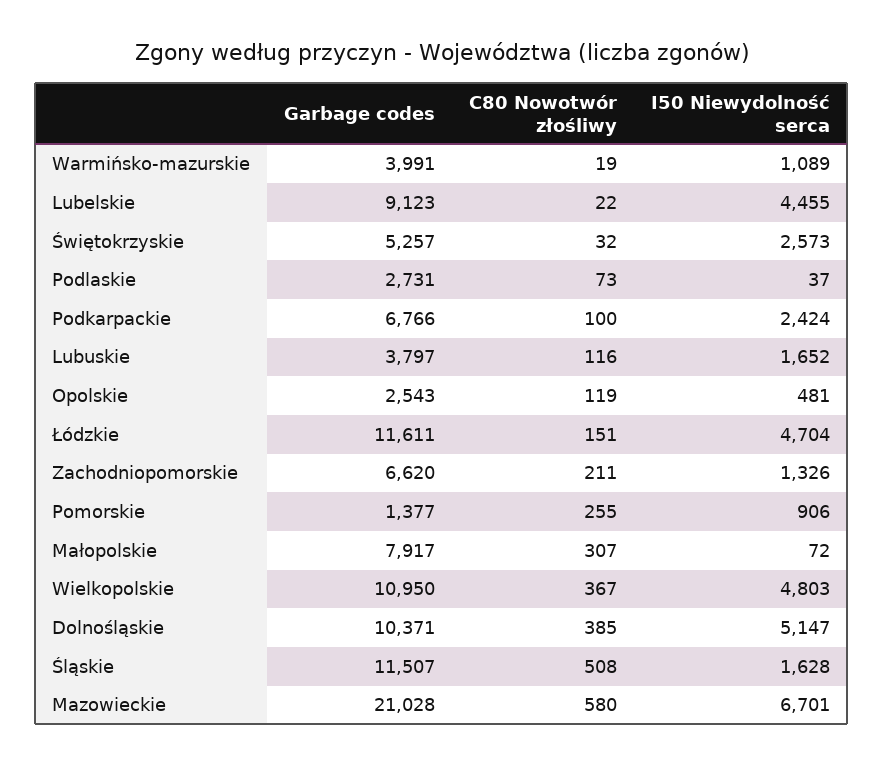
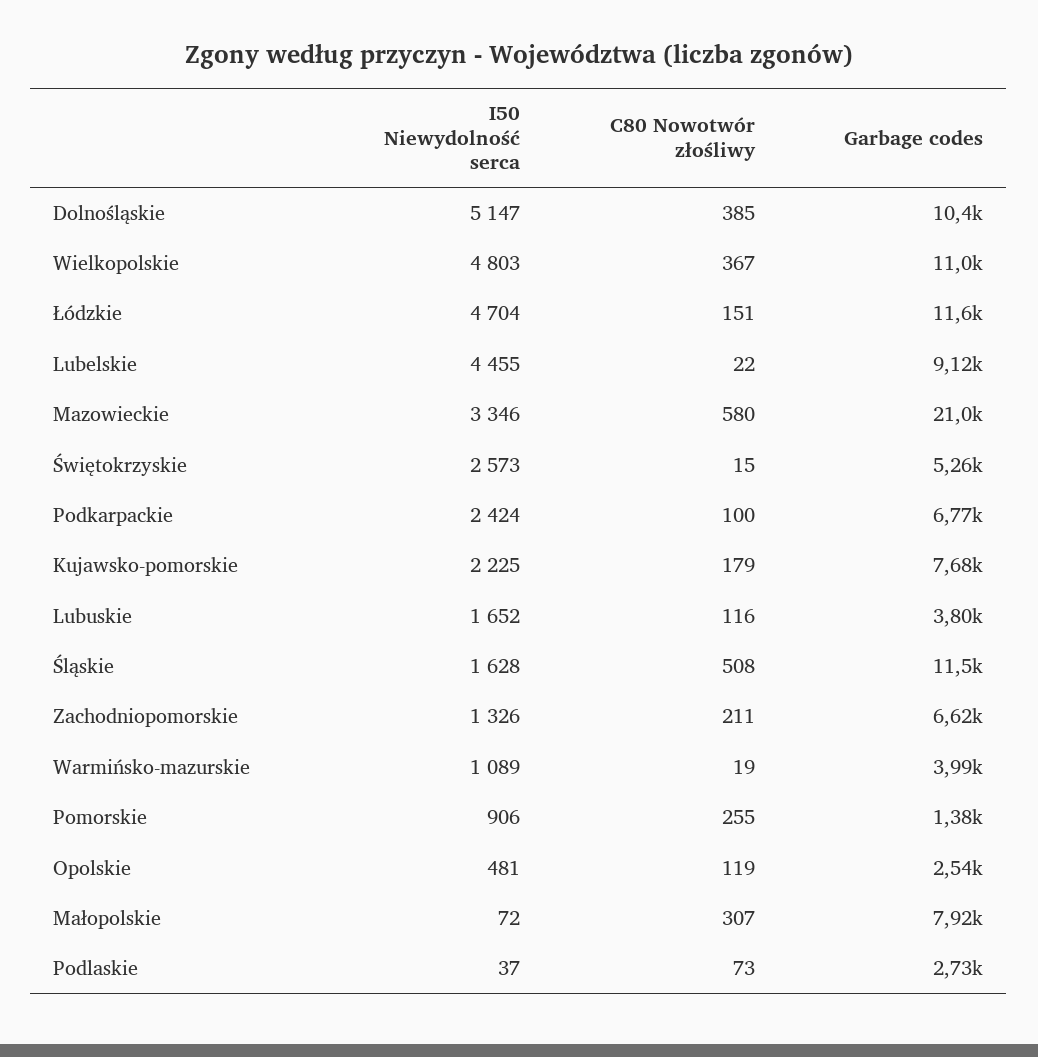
  {
    "Garbage codes": {
      "Warmińsko-mazurskie": 3991,
      "Lubelskie": 9123,
      "Świętokrzyskie": 5257,
      "Podlaskie": 2731,
      "Podkarpackie": 6766,
      "Lubuskie": 3797,
      "Opolskie": 2543,
      "Łódzkie": 11611,
      "Zachodniopomorskie": 6620,
      "Pomorskie": 1377,
      "Małopolskie": 7917,
      "Wielkopolskie": 10950,
      "Dolnośląskie": 10371,
      "Śląskie": 11507,
-     "Mazowieckie": 21028
+     "Mazowieckie": 21028,
+     "Kujawsko-pomorskie": 7680
    },
    "C80 Nowotwór złośliwy": {
      "Warmińsko-mazurskie": 19,
      "Lubelskie": 22,
-     "Świętokrzyskie": 32,
+     "Świętokrzyskie": 15,
      "Podlaskie": 73,
      "Podkarpackie": 100,
      "Lubuskie": 116,
      "Opolskie": 119,
      "Łódzkie": 151,
      "Zachodniopomorskie": 211,
      "Pomorskie": 255,
      "Małopolskie": 307,
      "Wielkopolskie": 367,
      "Dolnośląskie": 385,
      "Śląskie": 508,
-     "Mazowieckie": 580
+     "Mazowieckie": 580,
+     "Kujawsko-pomorskie": 179
    },
    "I50 Niewydolność serca": {
      "Warmińsko-mazurskie": 1089,
      "Lubelskie": 4455,
      "Świętokrzyskie": 2573,
      "Podlaskie": 37,
      "Podkarpackie": 2424,
      "Lubuskie": 1652,
      "Opolskie": 481,
      "Łódzkie": 4704,
      "Zachodniopomorskie": 1326,
      "Pomorskie": 906,
      "Małopolskie": 72,
      "Wielkopolskie": 4803,
      "Dolnośląskie": 5147,
      "Śląskie": 1628,
-     "Mazowieckie": 6701
+     "Mazowieckie": 3346,
+     "Kujawsko-pomorskie": 2225
    }
  }

